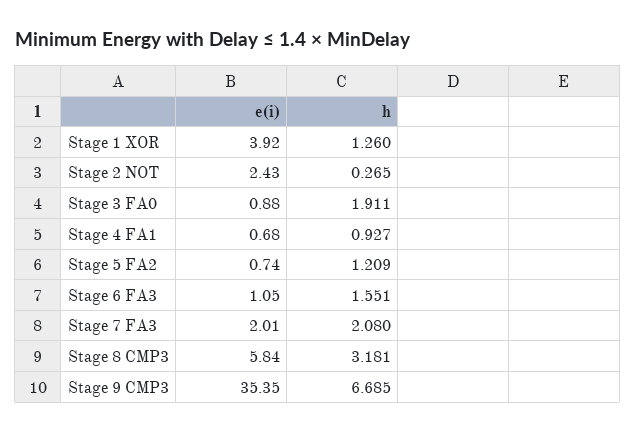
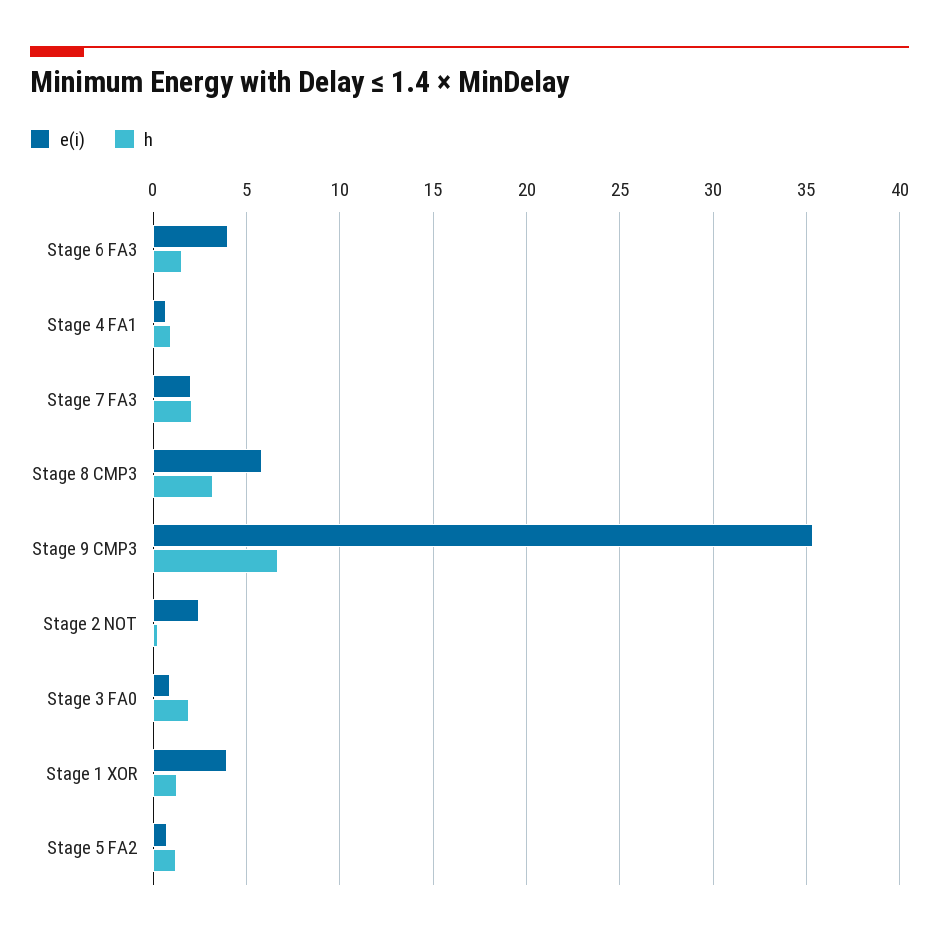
  {
    "e(i)": {
      "Stage 1 XOR": 3.92,
      "Stage 2 NOT": 2.43,
      "Stage 3 FA0": 0.88,
      "Stage 4 FA1": 0.68,
      "Stage 5 FA2": 0.74,
-     "Stage 6 FA3": 1.05,
+     "Stage 6 FA3": 4,
      "Stage 7 FA3": 2.01,
      "Stage 8 CMP3": 5.84,
      "Stage 9 CMP3": 35.35
    },
    "h": {
      "Stage 1 XOR": 1.26,
      "Stage 2 NOT": 0.265,
      "Stage 3 FA0": 1.911,
      "Stage 4 FA1": 0.927,
      "Stage 5 FA2": 1.209,
      "Stage 6 FA3": 1.551,
      "Stage 7 FA3": 2.08,
      "Stage 8 CMP3": 3.181,
      "Stage 9 CMP3": 6.685
    }
  }

